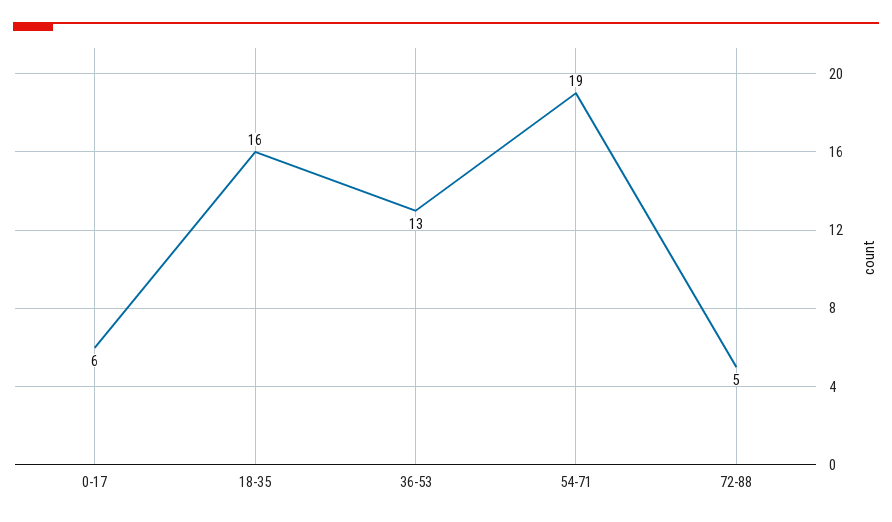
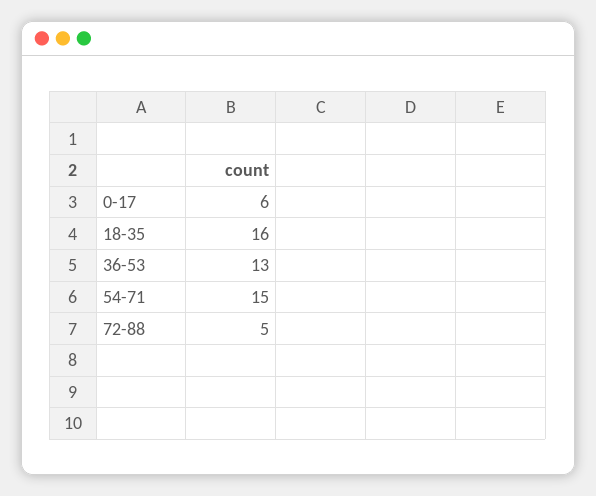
  {
    "0-17": 6,
    "18-35": 16,
    "36-53": 13,
-   "54-71": 19,
+   "54-71": 15,
    "72-88": 5
  }

